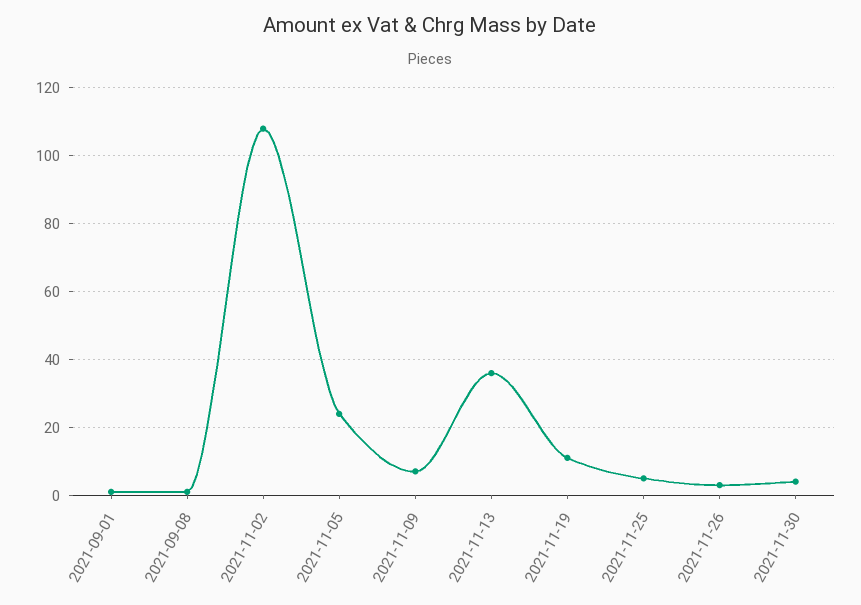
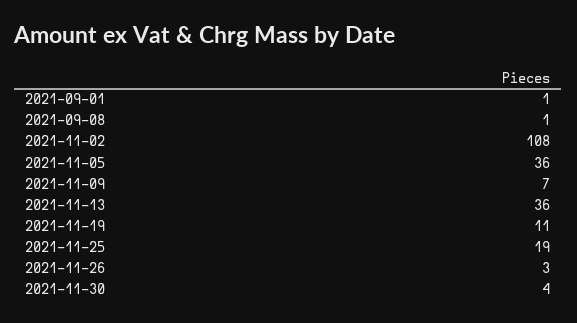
  {
    "2021-09-01": 1,
    "2021-09-08": 1,
    "2021-11-02": 108,
-   "2021-11-05": 25,
+   "2021-11-05": 36,
    "2021-11-09": 7,
    "2021-11-13": 36,
    "2021-11-19": 11,
-   "2021-11-25": 5,
+   "2021-11-25": 19,
    "2021-11-26": 3,
    "2021-11-30": 4
  }

